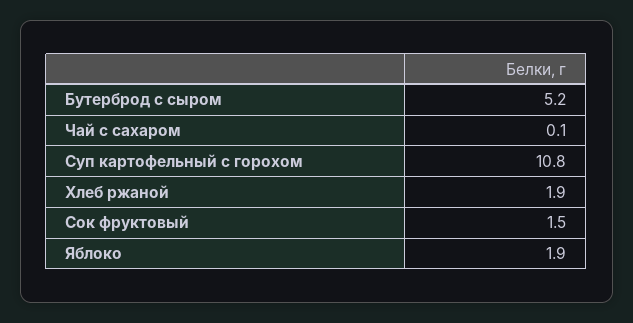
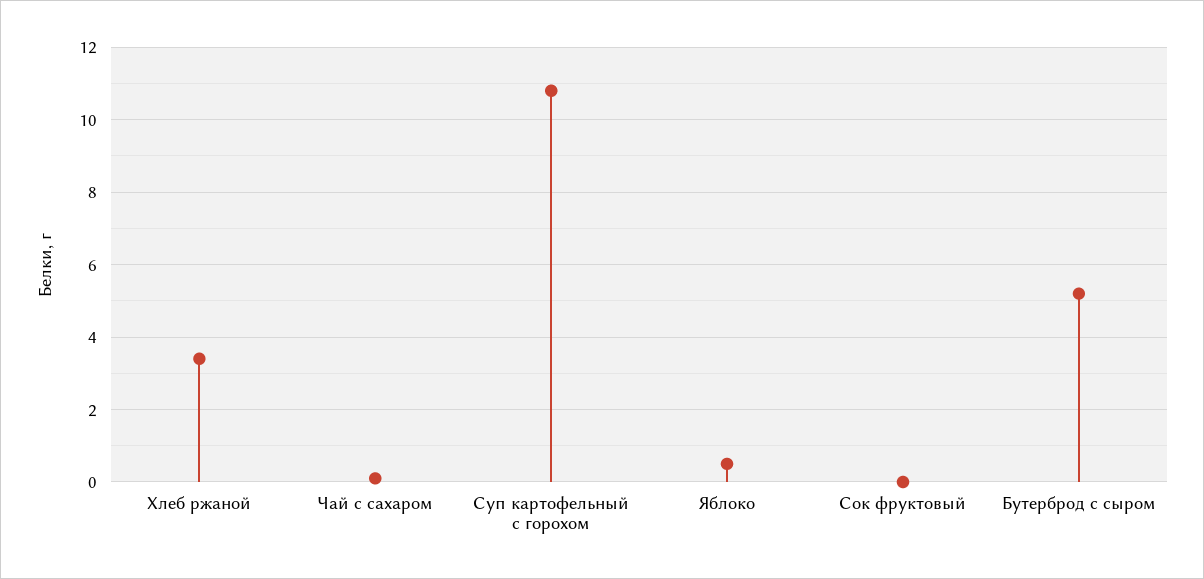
  {
    "Бутерброд с сыром": 5.2,
    "Чай с сахаром": 0.1,
    "Суп картофельный с горохом": 10.8,
-   "Хлеб ржаной": 1.9,
+   "Хлеб ржаной": 3.5,
-   "Сок фруктовый": 1.5,
+   "Сок фруктовый": 0,
-   "Яблоко": 1.9
+   "Яблоко": 0.5
  }

